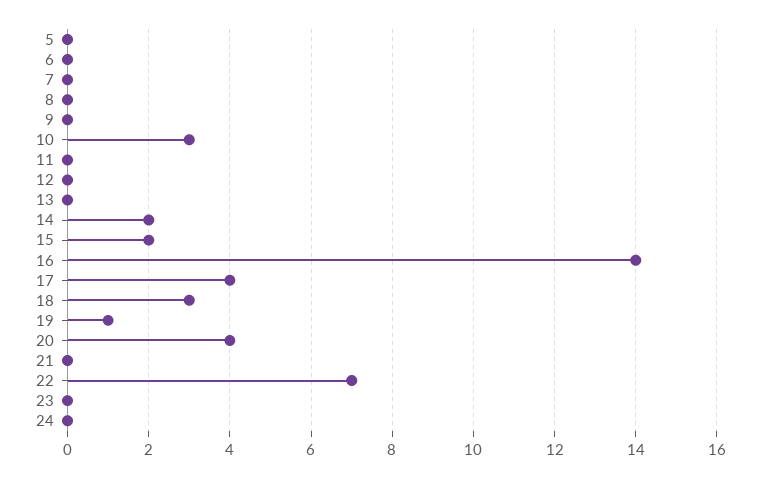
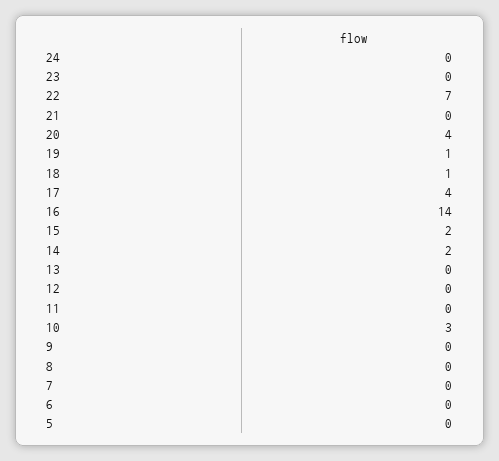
  {
    "5": 0,
    "6": 0,
    "7": 0,
    "8": 0,
    "9": 0,
    "10": 3,
    "11": 0,
    "12": 0,
    "13": 0,
    "14": 2,
    "15": 2,
    "16": 14,
    "17": 4,
-   "18": 3,
+   "18": 1,
    "19": 1,
    "20": 4,
    "21": 0,
    "22": 7,
    "23": 0,
    "24": 0
  }

